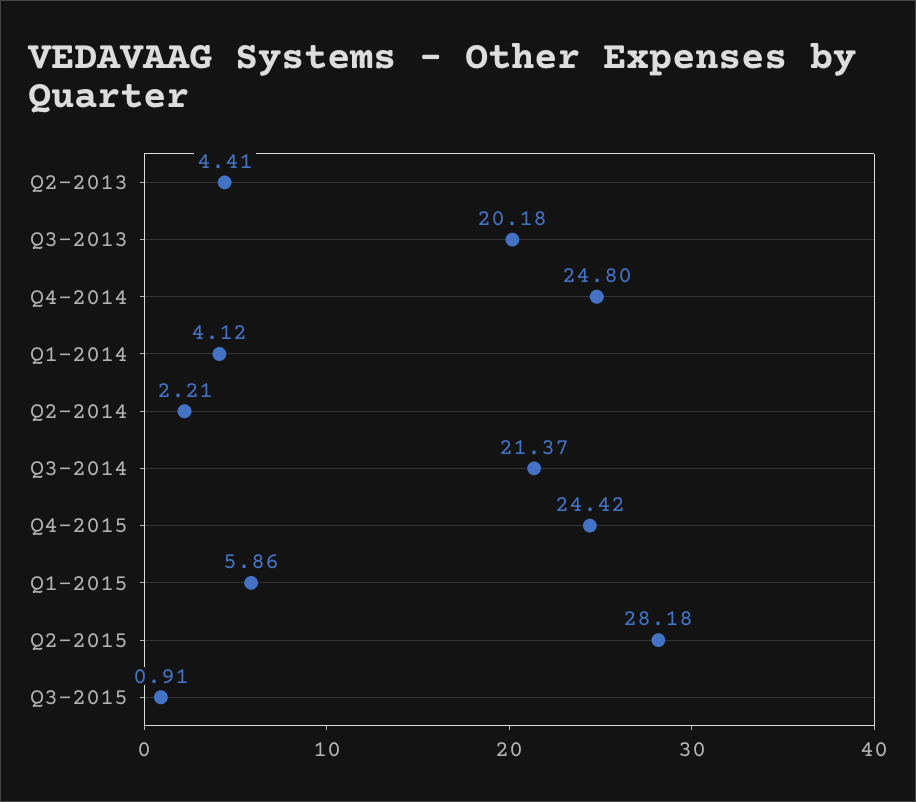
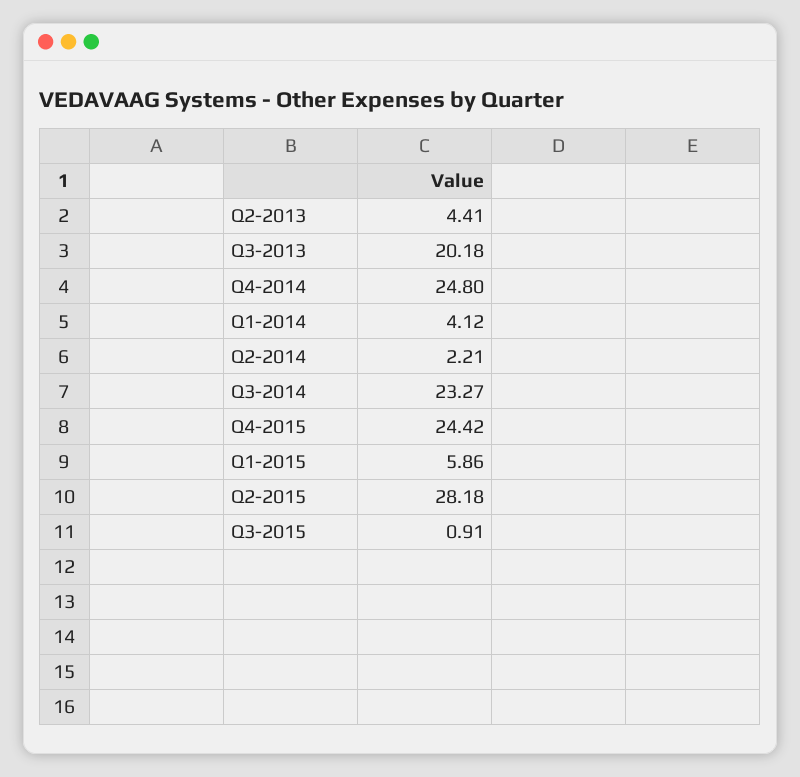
  {
    "Q2-2013": 4.41,
    "Q3-2013": 20.18,
    "Q4-2014": 24.8,
    "Q1-2014": 4.12,
    "Q2-2014": 2.21,
-   "Q3-2014": 21.37,
+   "Q3-2014": 23.27,
    "Q4-2015": 24.42,
    "Q1-2015": 5.86,
    "Q2-2015": 28.18,
    "Q3-2015": 0.91
  }

